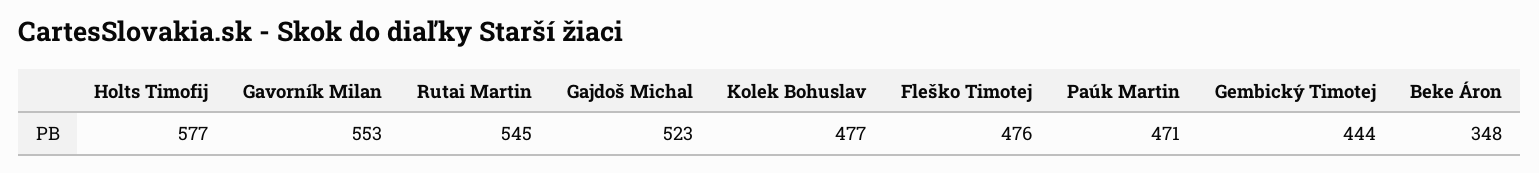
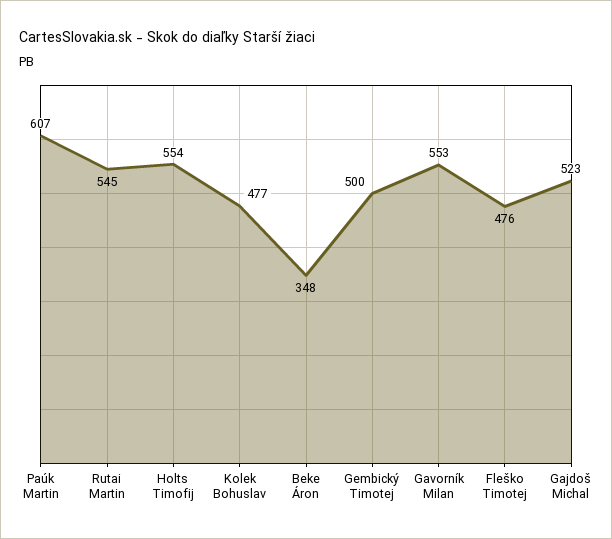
  {
-   "Holts Timofij": 577,
+   "Holts Timofij": 554,
    "Gavorník Milan": 553,
    "Rutai Martin": 545,
    "Gajdoš Michal": 523,
    "Kolek Bohuslav": 477,
    "Fleško Timotej": 476,
-   "Paúk Martin": 471,
+   "Paúk Martin": 607,
-   "Gembický Timotej": 444,
+   "Gembický Timotej": 500,
    "Beke Áron": 348
  }

